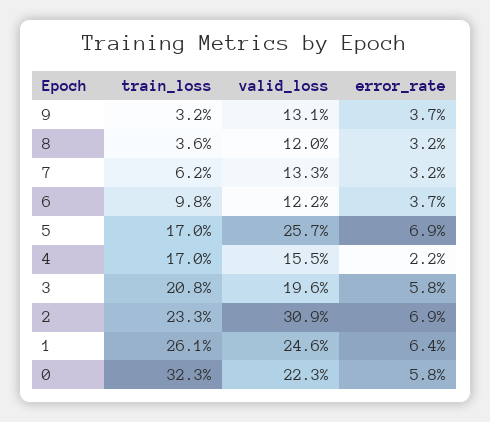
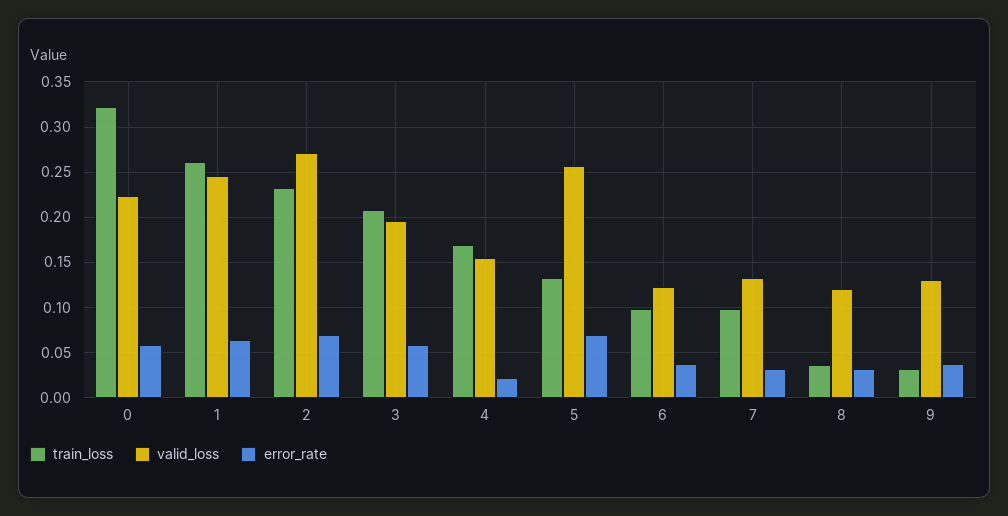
  {
    "train_loss": {
      "9": 0.032,
      "8": 0.036,
-     "7": 0.062,
+     "7": 0.1,
      "6": 0.098,
-     "5": 0.17,
+     "5": 0.13,
      "4": 0.17,
      "3": 0.208,
      "2": 0.233,
      "1": 0.261,
      "0": 0.323
    },
    "valid_loss": {
      "9": 0.131,
      "8": 0.12,
      "7": 0.133,
      "6": 0.122,
      "5": 0.257,
      "4": 0.155,
      "3": 0.196,
-     "2": 0.309,
+     "2": 0.27,
      "1": 0.246,
      "0": 0.223
    },
    "error_rate": {
      "9": 0.037,
      "8": 0.032,
      "7": 0.032,
      "6": 0.037,
      "5": 0.069,
      "4": 0.022,
      "3": 0.058,
      "2": 0.069,
      "1": 0.064,
      "0": 0.058
    }
  }

